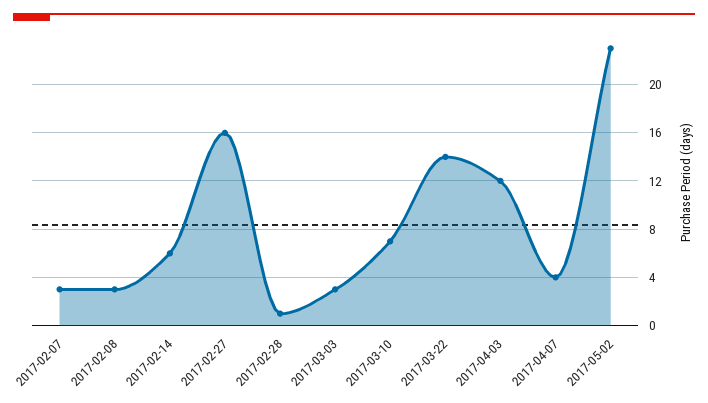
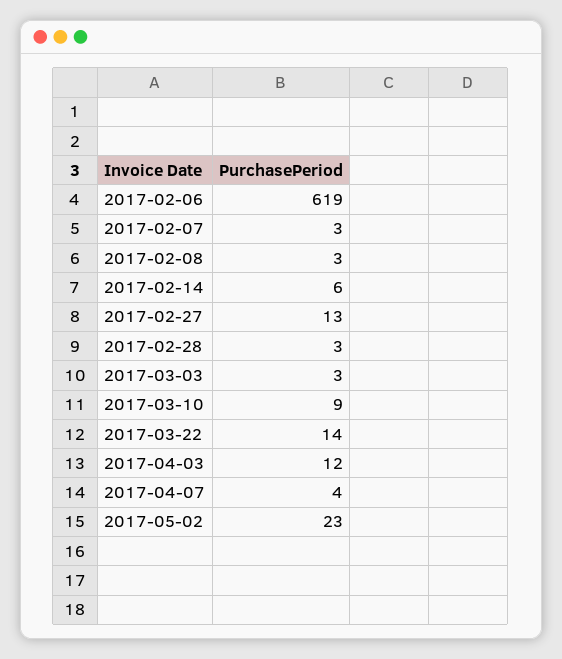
  {
    "2017-02-07": 3,
    "2017-02-08": 3,
    "2017-02-14": 6,
-   "2017-02-27": 16,
+   "2017-02-27": 13,
-   "2017-02-28": 1,
+   "2017-02-28": 3,
    "2017-03-03": 3,
-   "2017-03-10": 7,
+   "2017-03-10": 9,
    "2017-03-22": 14,
    "2017-04-03": 12,
    "2017-04-07": 4,
-   "2017-05-02": 23
+   "2017-05-02": 23,
+   "2017-02-06": 619
  }

